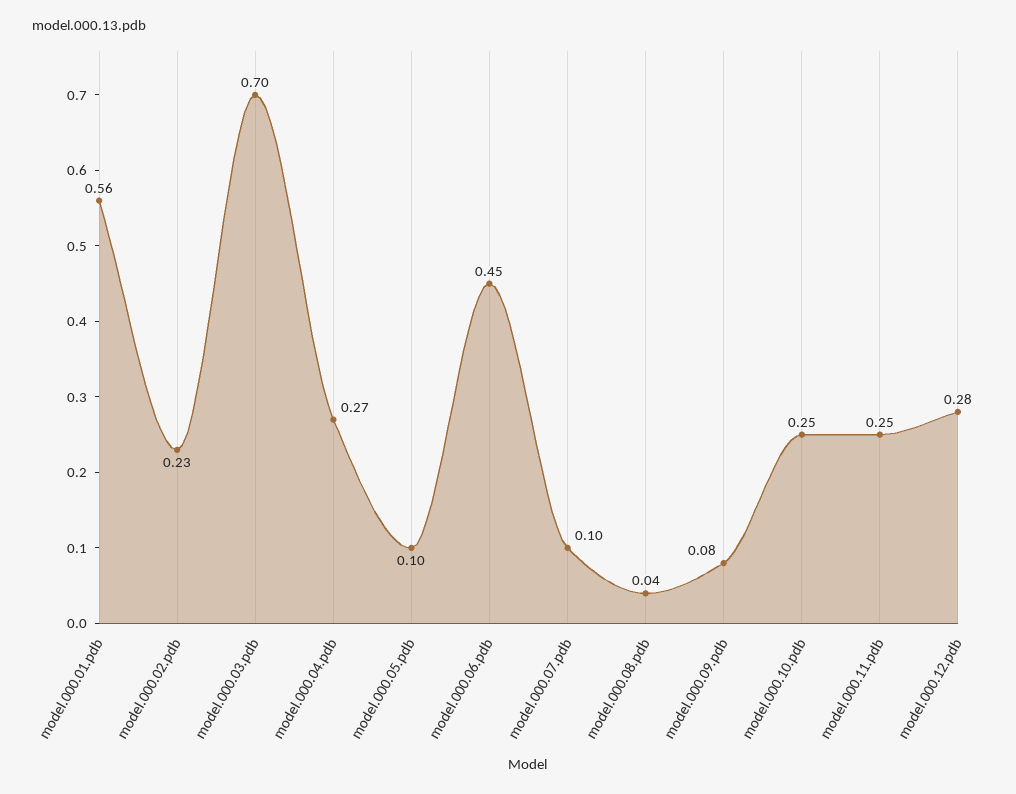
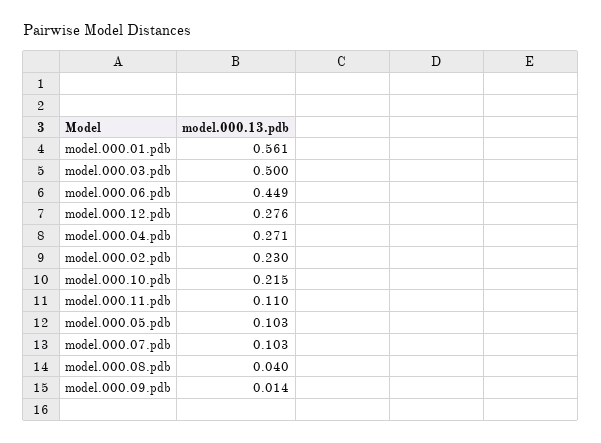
  {
    "model.000.01.pdb": 0.561,
    "model.000.02.pdb": 0.23,
-   "model.000.03.pdb": 0.7,
+   "model.000.03.pdb": 0.5,
    "model.000.04.pdb": 0.271,
    "model.000.05.pdb": 0.103,
    "model.000.06.pdb": 0.449,
    "model.000.07.pdb": 0.103,
    "model.000.08.pdb": 0.04,
-   "model.000.09.pdb": 0.08,
+   "model.000.09.pdb": 0.014,
-   "model.000.10.pdb": 0.25,
+   "model.000.10.pdb": 0.215,
-   "model.000.11.pdb": 0.25,
+   "model.000.11.pdb": 0.11,
    "model.000.12.pdb": 0.276
  }

